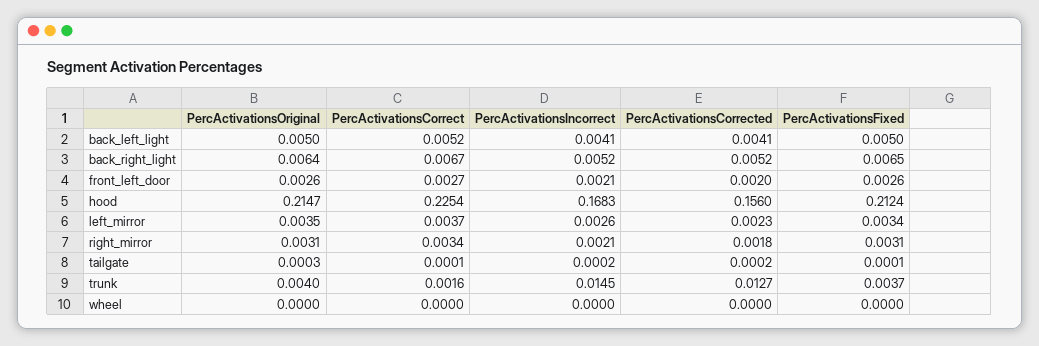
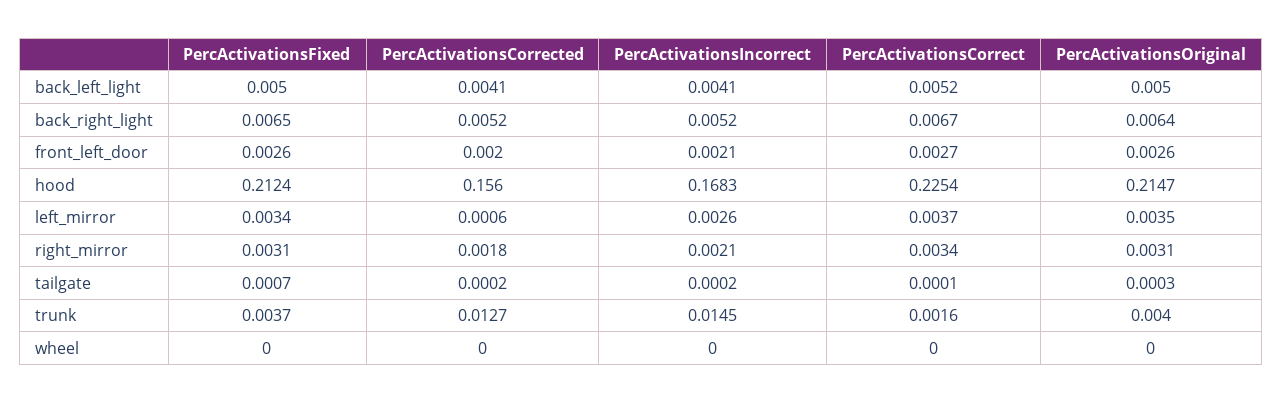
  {
    "PercActivationsOriginal": {
      "back_left_light": 0.005,
      "back_right_light": 0.0064,
      "front_left_door": 0.0026,
      "hood": 0.2147,
      "left_mirror": 0.0035,
      "right_mirror": 0.0031,
      "tailgate": 0.0003,
      "trunk": 0.004,
      "wheel": 0
    },
    "PercActivationsCorrect": {
      "back_left_light": 0.0052,
      "back_right_light": 0.0067,
      "front_left_door": 0.0027,
      "hood": 0.2254,
      "left_mirror": 0.0037,
      "right_mirror": 0.0034,
      "tailgate": 0.0001,
      "trunk": 0.0016,
      "wheel": 0
    },
    "PercActivationsIncorrect": {
      "back_left_light": 0.0041,
      "back_right_light": 0.0052,
      "front_left_door": 0.0021,
      "hood": 0.1683,
      "left_mirror": 0.0026,
      "right_mirror": 0.0021,
      "tailgate": 0.0002,
      "trunk": 0.0145,
      "wheel": 0
    },
    "PercActivationsCorrected": {
      "back_left_light": 0.0041,
      "back_right_light": 0.0052,
      "front_left_door": 0.002,
      "hood": 0.156,
-     "left_mirror": 0.0023,
+     "left_mirror": 0.0006,
      "right_mirror": 0.0018,
      "tailgate": 0.0002,
      "trunk": 0.0127,
      "wheel": 0
    },
    "PercActivationsFixed": {
      "back_left_light": 0.005,
      "back_right_light": 0.0065,
      "front_left_door": 0.0026,
      "hood": 0.2124,
      "left_mirror": 0.0034,
      "right_mirror": 0.0031,
-     "tailgate": 0.0001,
+     "tailgate": 0.0007,
      "trunk": 0.0037,
      "wheel": 0
    }
  }

